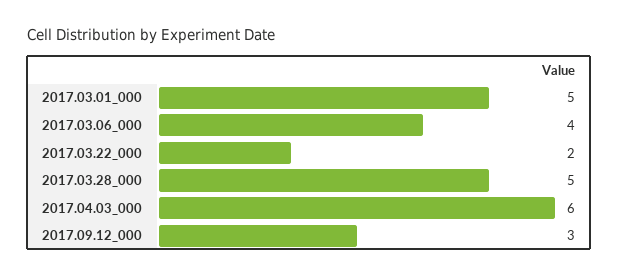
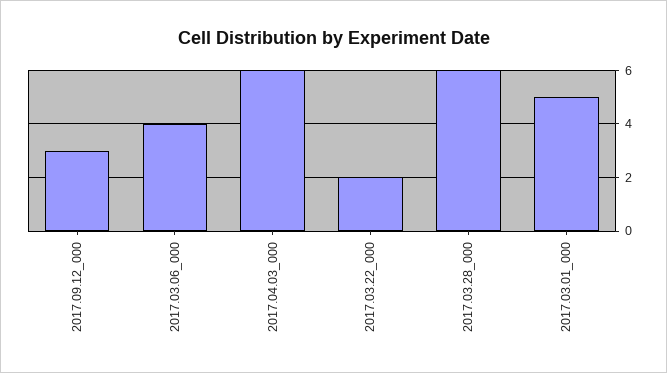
  {
    "2017.03.01_000": 5,
    "2017.03.06_000": 4,
    "2017.03.22_000": 2,
-   "2017.03.28_000": 5,
+   "2017.03.28_000": 6,
    "2017.04.03_000": 6,
    "2017.09.12_000": 3
  }

